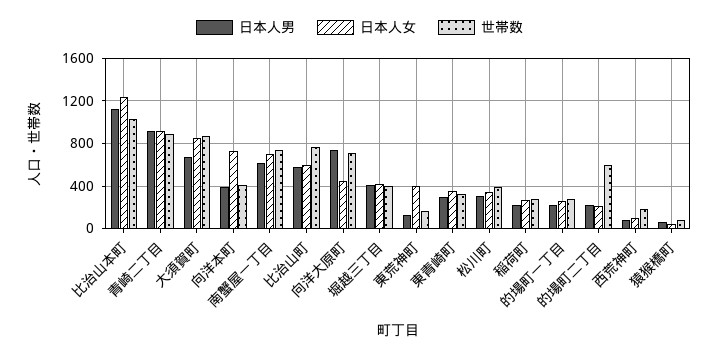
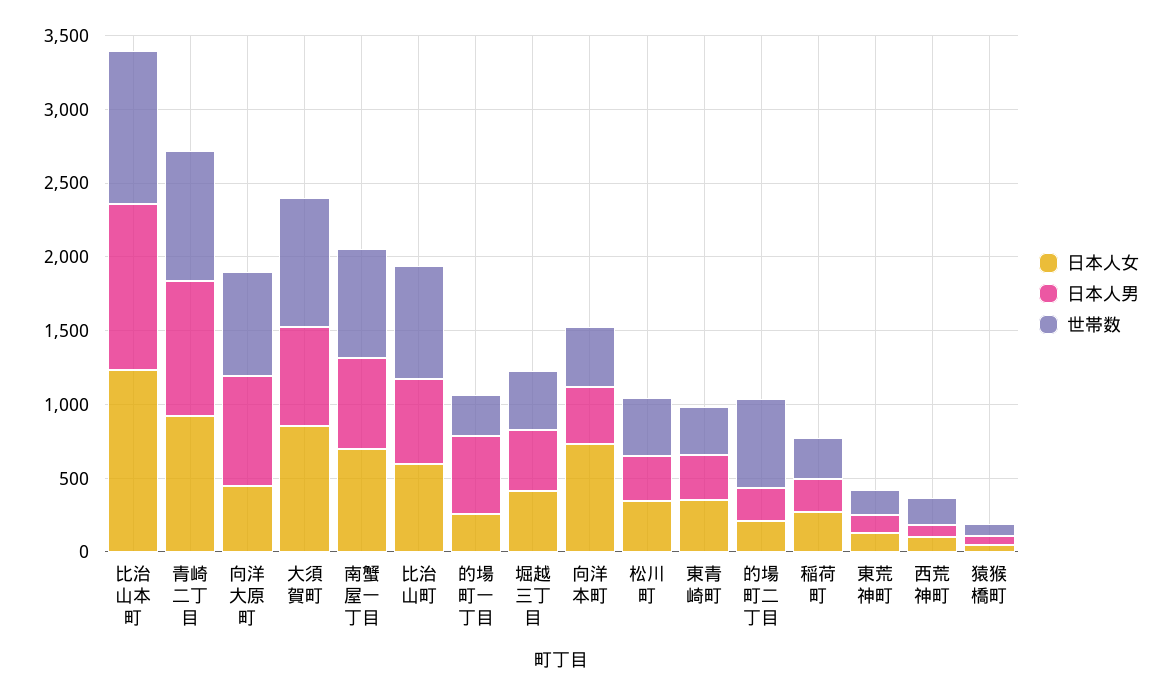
  {
    "日本人男": {
      "比治山本町": 1100,
      "青崎二丁目": 900,
      "大須賀町": 700,
      "向洋本町": 400,
      "南蟹屋一丁目": 600,
      "比治山町": 600,
      "向洋大原町": 700,
      "堀越三丁目": 400,
      "東荒神町": 100,
      "東青崎町": 300,
      "松川町": 300,
      "稲荷町": 200,
-     "的場町一丁目": 200,
+     "的場町一丁目": 500,
      "的場町二丁目": 200,
      "西荒神町": 100,
      "猿猴橋町": 100
    },
    "日本人女": {
      "比治山本町": 1200,
      "青崎二丁目": 900,
      "大須賀町": 900,
      "向洋本町": 700,
      "南蟹屋一丁目": 700,
      "比治山町": 600,
      "向洋大原町": 400,
      "堀越三丁目": 400,
-     "東荒神町": 400,
+     "東荒神町": 100,
      "東青崎町": 400,
      "松川町": 300,
      "稲荷町": 300,
      "的場町一丁目": 300,
      "的場町二丁目": 200,
      "西荒神町": 100,
      "猿猴橋町": 0
    },
    "世帯数": {
      "比治山本町": 1000,
      "青崎二丁目": 900,
      "大須賀町": 900,
      "向洋本町": 400,
      "南蟹屋一丁目": 700,
      "比治山町": 800,
      "向洋大原町": 700,
      "堀越三丁目": 400,
      "東荒神町": 200,
      "東青崎町": 300,
      "松川町": 400,
      "稲荷町": 300,
      "的場町一丁目": 300,
      "的場町二丁目": 600,
      "西荒神町": 200,
      "猿猴橋町": 100
    }
  }

